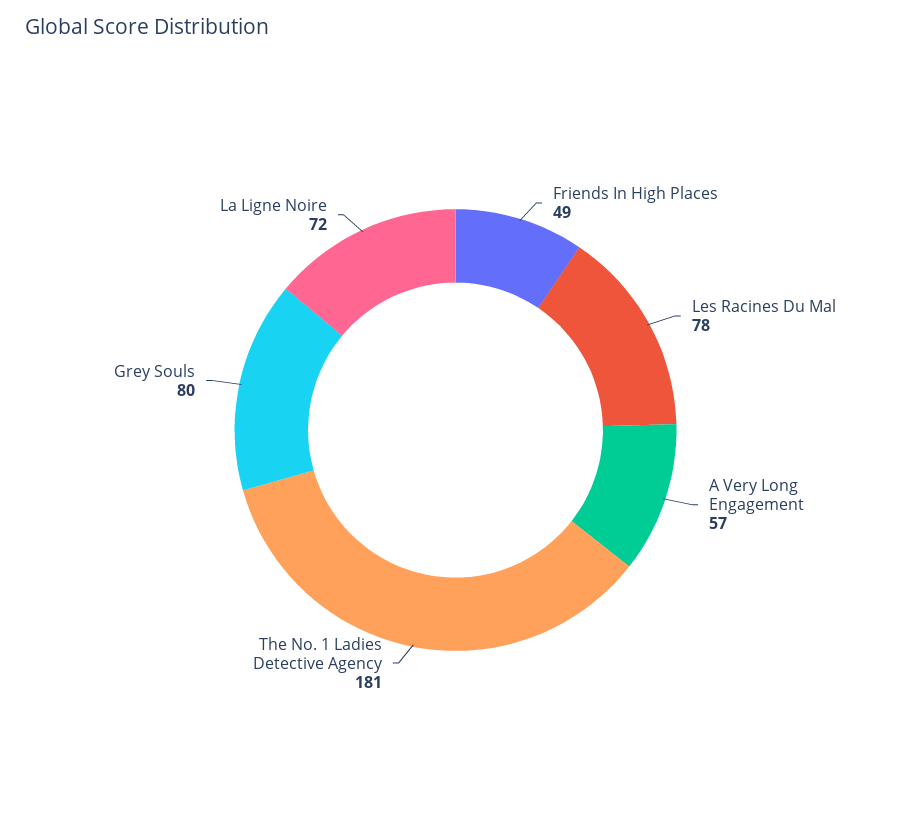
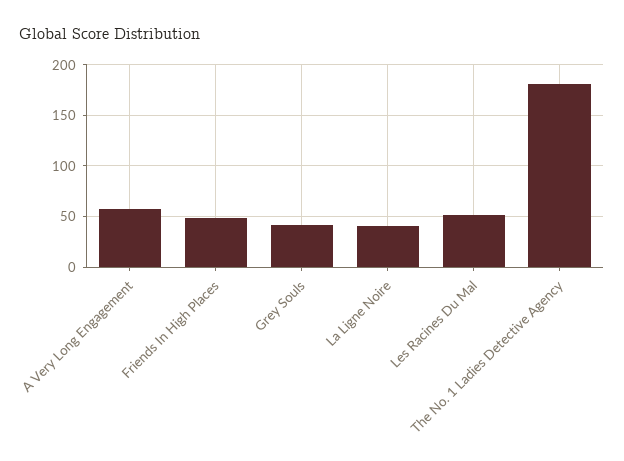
  {
    "Friends In High Places": 49,
-   "Les Racines Du Mal": 78,
+   "Les Racines Du Mal": 50,
    "A Very Long Engagement": 57,
    "The No. 1 Ladies Detective Agency": 181,
-   "Grey Souls": 80,
+   "Grey Souls": 40,
-   "La Ligne Noire": 72
+   "La Ligne Noire": 40
  }

